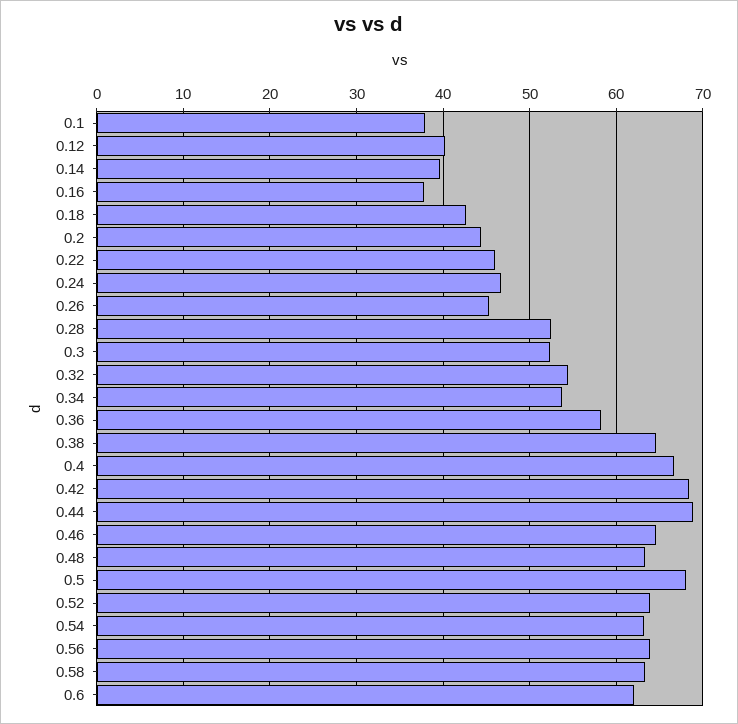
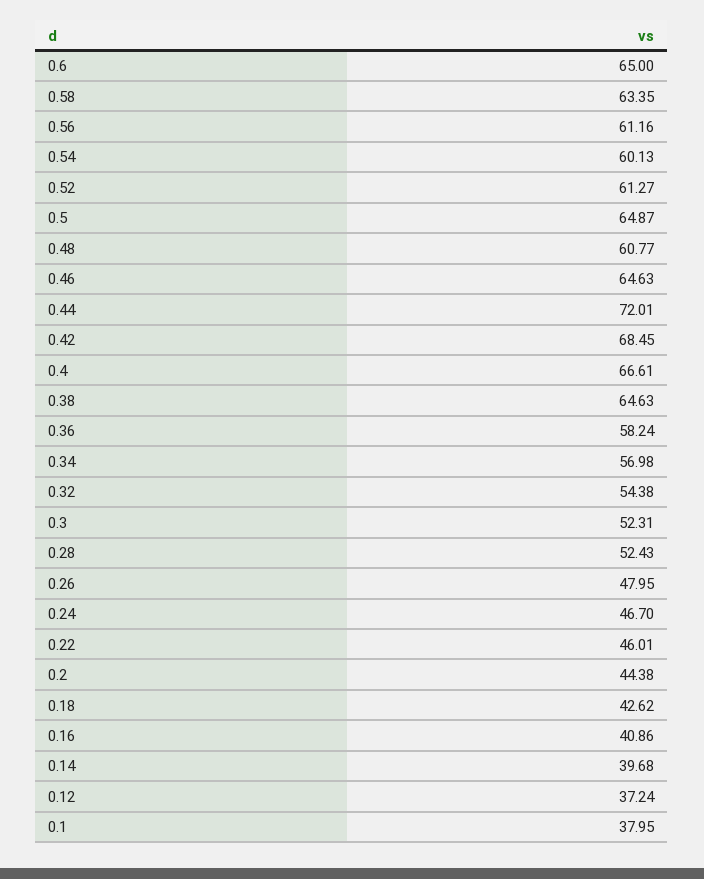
  {
    "0.1": 37.95,
-   "0.12": 40,
+   "0.12": 37.24,
    "0.14": 39.68,
-   "0.16": 38,
+   "0.16": 40.86,
    "0.18": 42.62,
    "0.2": 44.38,
    "0.22": 46.01,
    "0.24": 46.7,
-   "0.26": 45,
+   "0.26": 47.95,
    "0.28": 52.43,
    "0.3": 52.31,
    "0.32": 54.38,
-   "0.34": 54,
+   "0.34": 56.98,
    "0.36": 58.24,
    "0.38": 64.63,
    "0.4": 66.61,
    "0.42": 68.45,
-   "0.44": 69,
+   "0.44": 72.01,
    "0.46": 64.63,
-   "0.48": 63,
+   "0.48": 60.77,
-   "0.5": 68,
+   "0.5": 64.87,
-   "0.52": 64,
+   "0.52": 61.27,
-   "0.54": 63,
+   "0.54": 60.13,
-   "0.56": 64,
+   "0.56": 61.16,
    "0.58": 63.35,
-   "0.6": 62
+   "0.6": 65
  }

